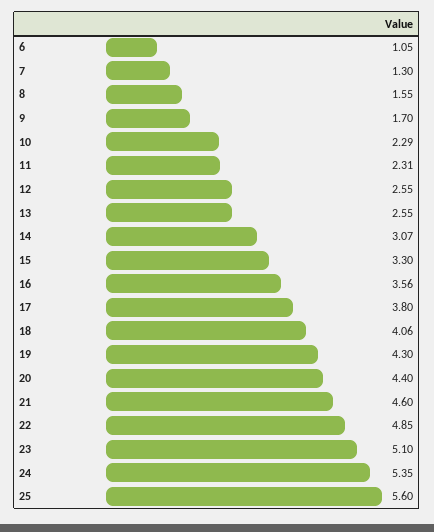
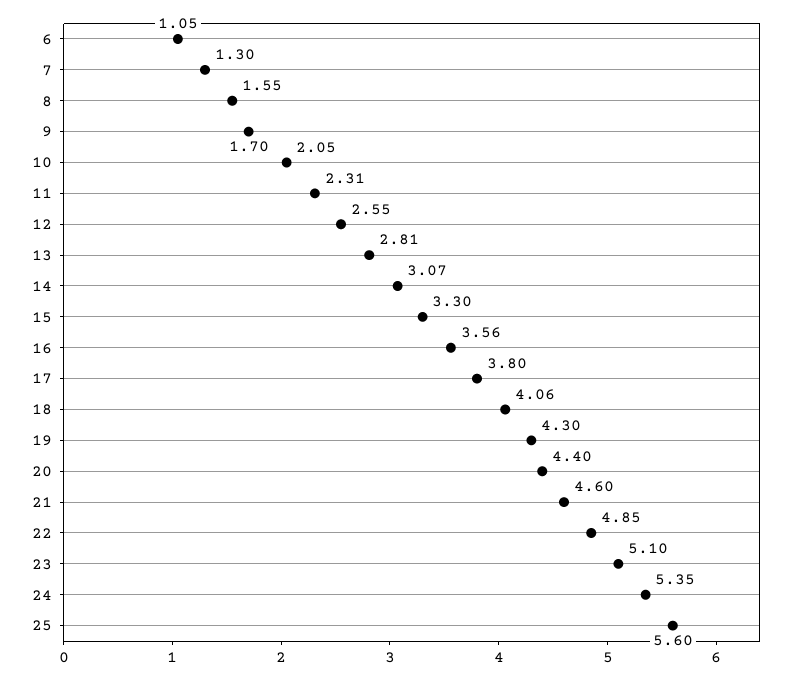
  {
    "6": 1.05,
    "7": 1.3,
    "8": 1.55,
    "9": 1.7,
-   "10": 2.29,
+   "10": 2.05,
    "11": 2.31,
    "12": 2.55,
-   "13": 2.55,
+   "13": 2.81,
    "14": 3.07,
    "15": 3.3,
    "16": 3.56,
    "17": 3.8,
    "18": 4.06,
    "19": 4.3,
    "20": 4.4,
    "21": 4.6,
    "22": 4.85,
    "23": 5.1,
    "24": 5.35,
    "25": 5.6
  }

